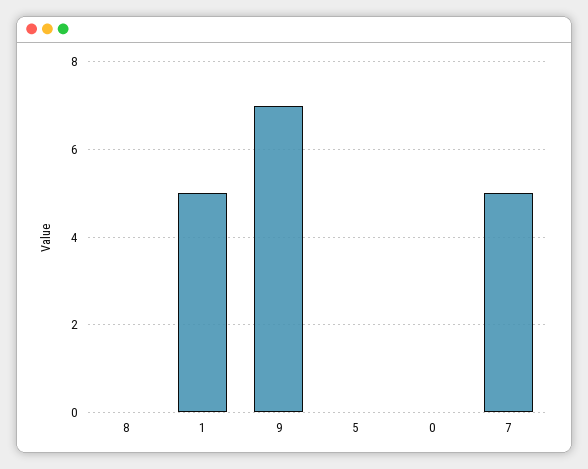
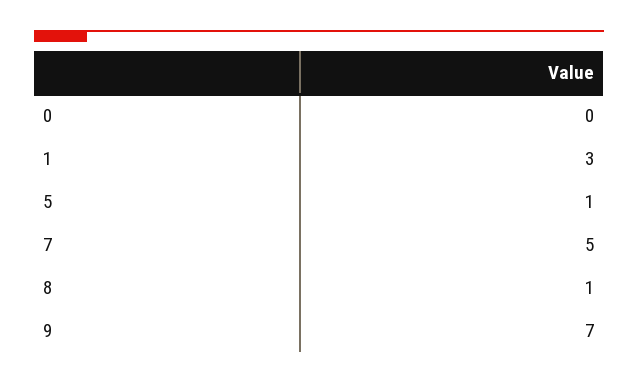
  {
-   "8": 0,
+   "8": 1,
-   "1": 5,
+   "1": 3,
    "9": 7,
-   "5": 0,
+   "5": 1,
    "0": 0,
    "7": 5
  }

